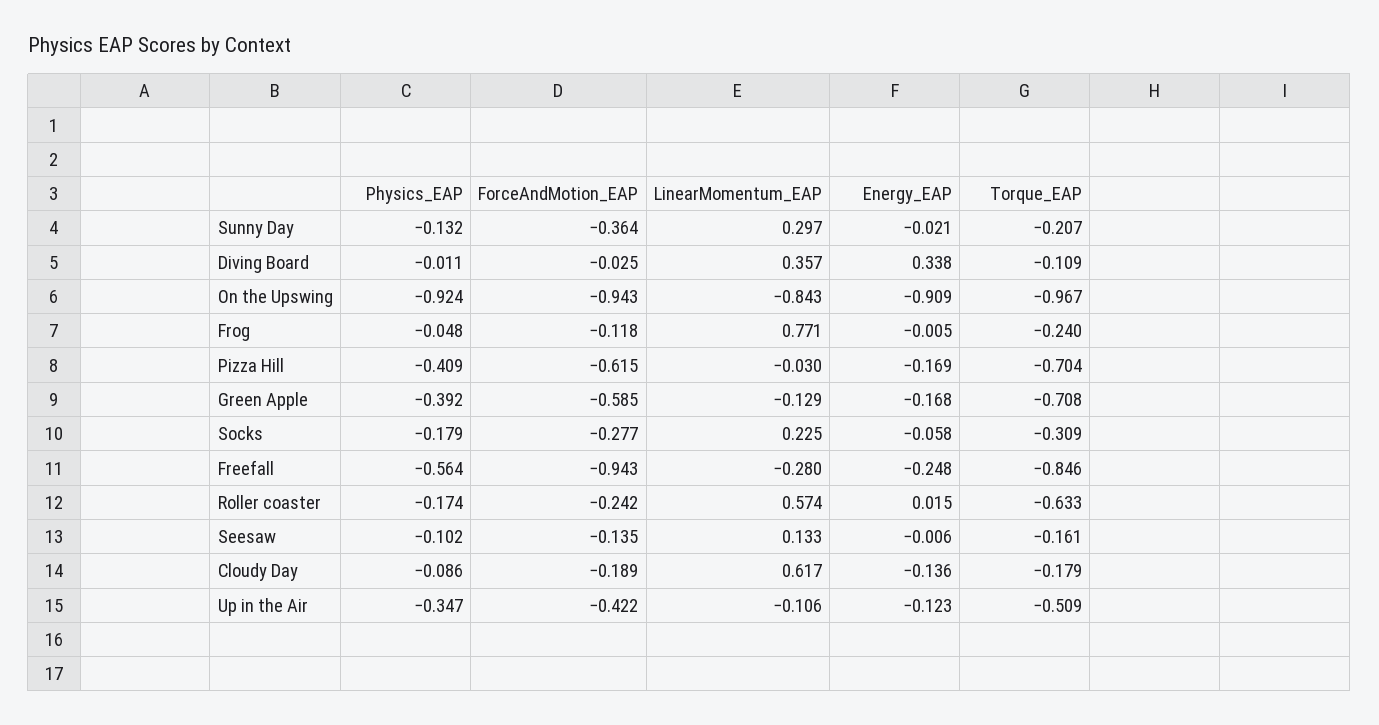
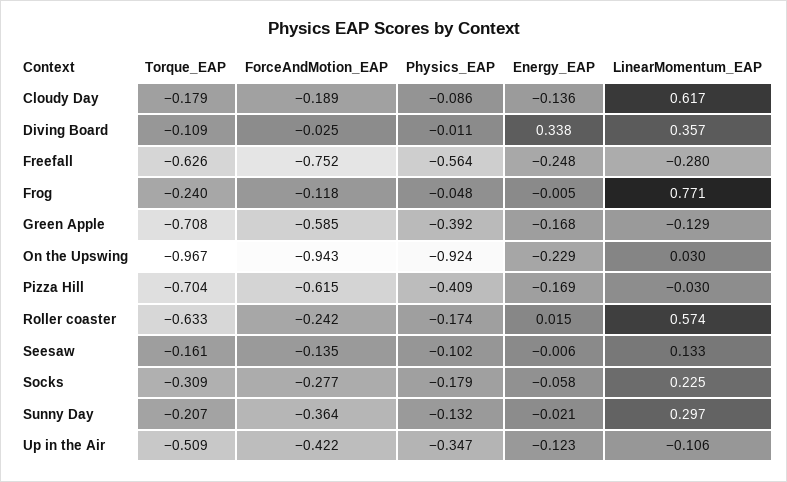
  {
    "Physics_EAP": {
      "Sunny Day": -0.132,
      "Diving Board": -0.011,
      "On the Upswing": -0.924,
      "Frog": -0.048,
      "Pizza Hill": -0.409,
      "Green Apple": -0.392,
      "Socks": -0.179,
      "Freefall": -0.564,
      "Roller coaster": -0.174,
      "Seesaw": -0.102,
      "Cloudy Day": -0.086,
      "Up in the Air": -0.347
    },
    "ForceAndMotion_EAP": {
      "Sunny Day": -0.364,
      "Diving Board": -0.025,
      "On the Upswing": -0.943,
      "Frog": -0.118,
      "Pizza Hill": -0.615,
      "Green Apple": -0.585,
      "Socks": -0.277,
-     "Freefall": -0.943,
+     "Freefall": -0.752,
      "Roller coaster": -0.242,
      "Seesaw": -0.135,
      "Cloudy Day": -0.189,
      "Up in the Air": -0.422
    },
    "LinearMomentum_EAP": {
      "Sunny Day": 0.297,
      "Diving Board": 0.357,
-     "On the Upswing": -0.843,
+     "On the Upswing": 0.03,
      "Frog": 0.771,
      "Pizza Hill": -0.03,
      "Green Apple": -0.129,
      "Socks": 0.225,
      "Freefall": -0.28,
      "Roller coaster": 0.574,
      "Seesaw": 0.133,
      "Cloudy Day": 0.617,
      "Up in the Air": -0.106
    },
    "Energy_EAP": {
      "Sunny Day": -0.021,
      "Diving Board": 0.338,
-     "On the Upswing": -0.909,
+     "On the Upswing": -0.229,
      "Frog": -0.005,
      "Pizza Hill": -0.169,
      "Green Apple": -0.168,
      "Socks": -0.058,
      "Freefall": -0.248,
      "Roller coaster": 0.015,
      "Seesaw": -0.006,
      "Cloudy Day": -0.136,
      "Up in the Air": -0.123
    },
    "Torque_EAP": {
      "Sunny Day": -0.207,
      "Diving Board": -0.109,
      "On the Upswing": -0.967,
      "Frog": -0.24,
      "Pizza Hill": -0.704,
      "Green Apple": -0.708,
      "Socks": -0.309,
-     "Freefall": -0.846,
+     "Freefall": -0.626,
      "Roller coaster": -0.633,
      "Seesaw": -0.161,
      "Cloudy Day": -0.179,
      "Up in the Air": -0.509
    }
  }

